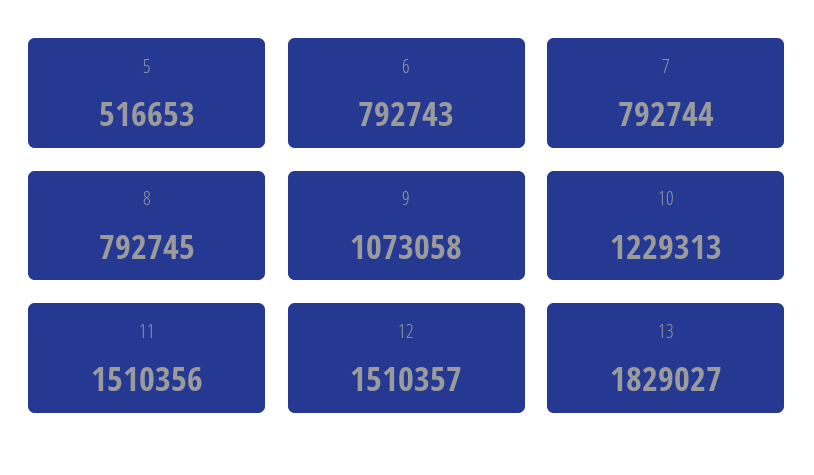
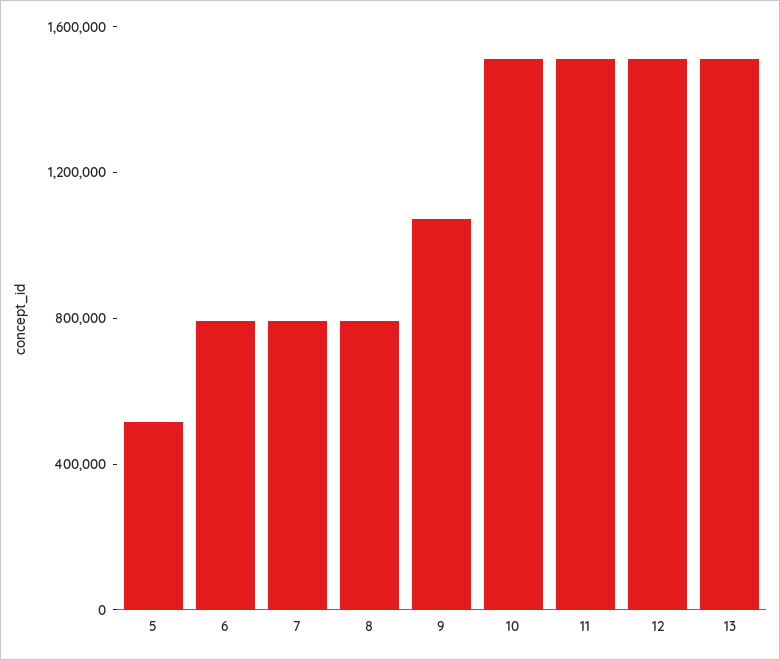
  {
    "5": 516653,
    "6": 792743,
    "7": 792744,
    "8": 792745,
    "9": 1073058,
-   "10": 1229313,
+   "10": 1500000,
    "11": 1510356,
    "12": 1510357,
-   "13": 1829027
+   "13": 1500000
  }

